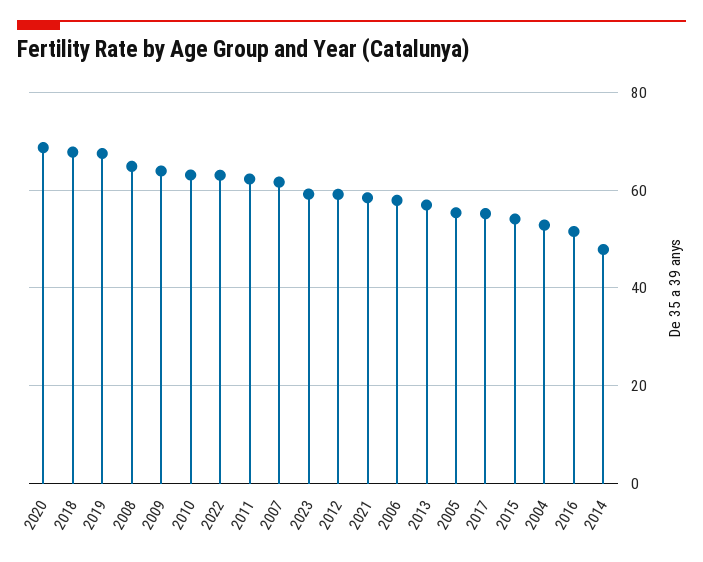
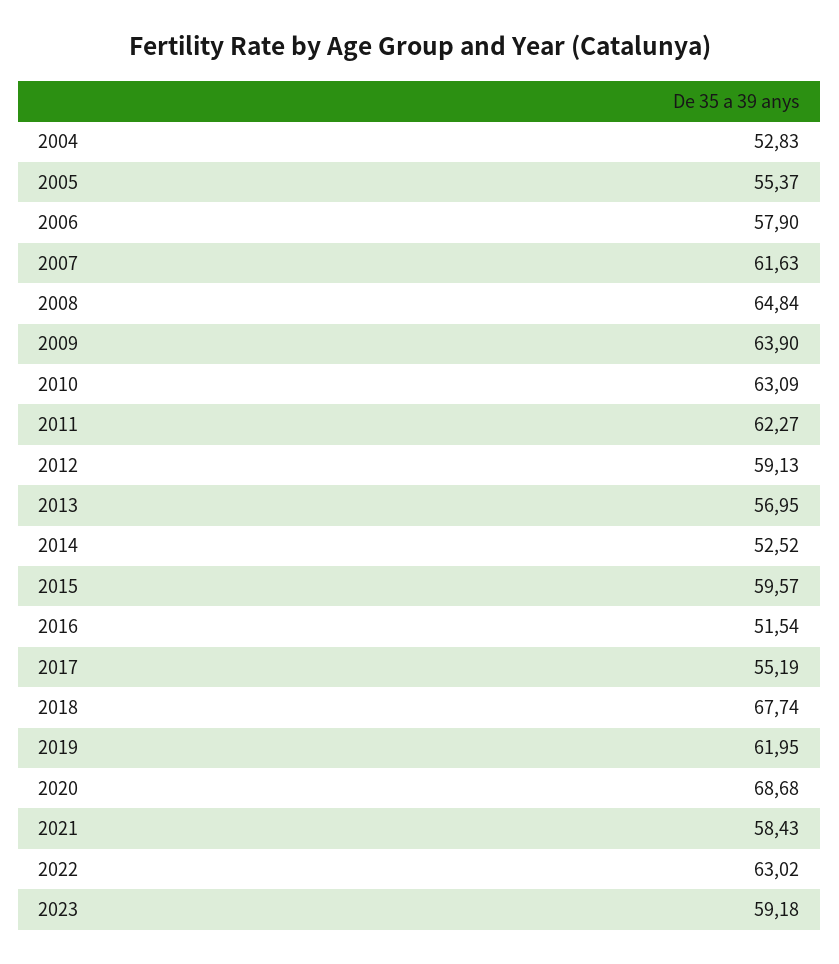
  {
    "2020": 68.68,
    "2018": 67.74,
-   "2019": 68,
+   "2019": 61.95,
    "2008": 64.84,
    "2009": 63.9,
    "2010": 63.09,
    "2022": 63.02,
    "2011": 62.27,
    "2007": 61.63,
    "2023": 59.18,
    "2012": 59.13,
    "2021": 58.43,
    "2006": 57.9,
    "2013": 56.95,
    "2005": 55.37,
    "2017": 55.19,
-   "2015": 54,
+   "2015": 59.57,
    "2004": 52.83,
    "2016": 51.54,
-   "2014": 48
+   "2014": 52.52
  }

